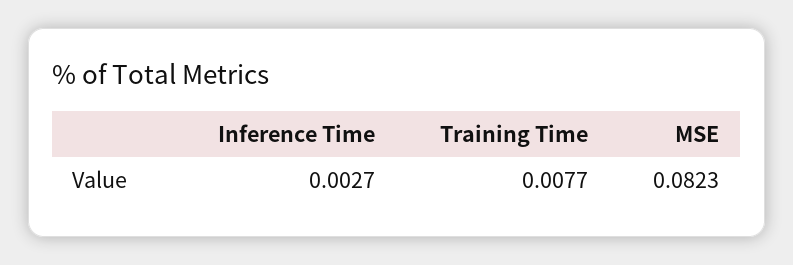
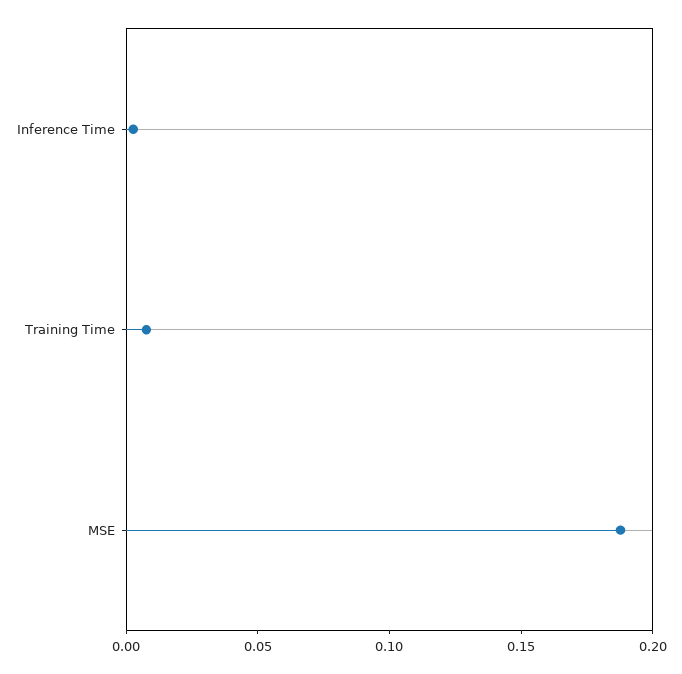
  {
    "Inference Time": 0.0027,
    "Training Time": 0.0077,
-   "MSE": 0.0823
+   "MSE": 0.19
  }

